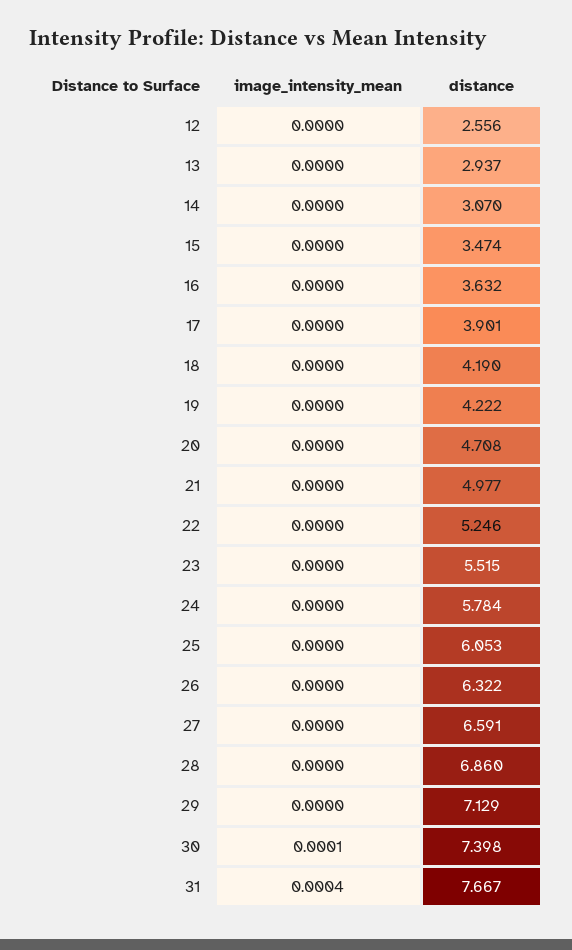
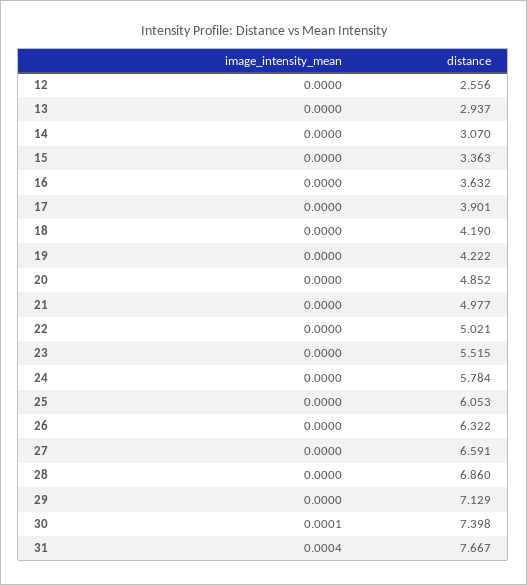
  {
    "image_intensity_mean": {
      "12": 0,
      "13": 0,
      "14": 0,
      "15": 0,
      "16": 0,
      "17": 0,
      "18": 0,
      "19": 0,
      "20": 0,
      "21": 0,
      "22": 0,
      "23": 0,
      "24": 0,
      "25": 0,
      "26": 0,
      "27": 0,
      "28": 0,
      "29": 0,
      "30": 0.0001,
      "31": 0.0004
    },
    "distance": {
      "12": 2.556,
      "13": 2.937,
      "14": 3.07,
-     "15": 3.474,
+     "15": 3.363,
      "16": 3.632,
      "17": 3.901,
      "18": 4.19,
      "19": 4.222,
-     "20": 4.708,
+     "20": 4.852,
      "21": 4.977,
-     "22": 5.246,
+     "22": 5.021,
      "23": 5.515,
      "24": 5.784,
      "25": 6.053,
      "26": 6.322,
      "27": 6.591,
      "28": 6.86,
      "29": 7.129,
      "30": 7.398,
      "31": 7.667
    }
  }

